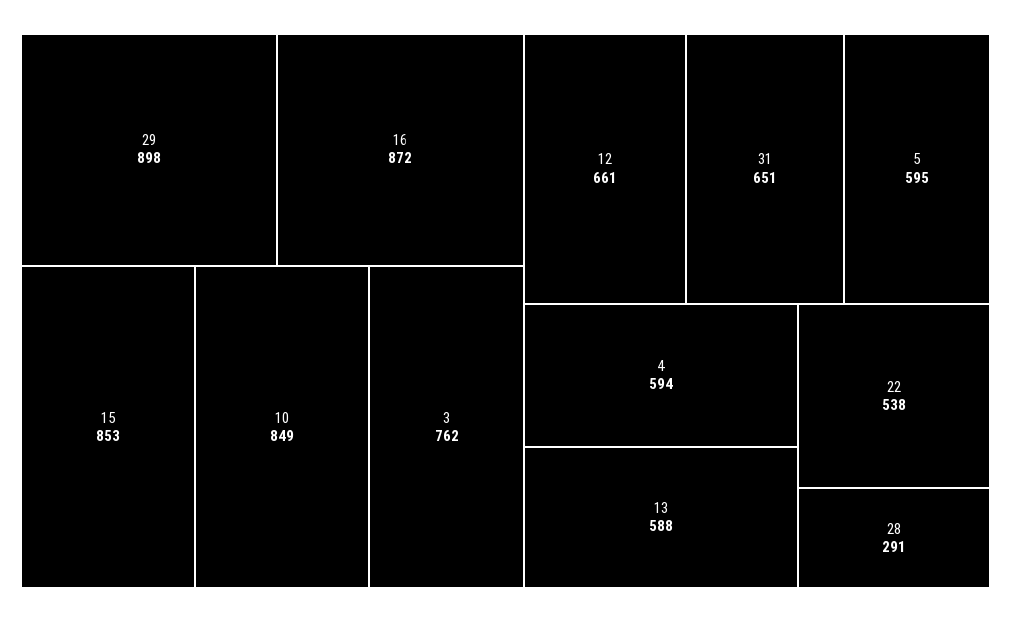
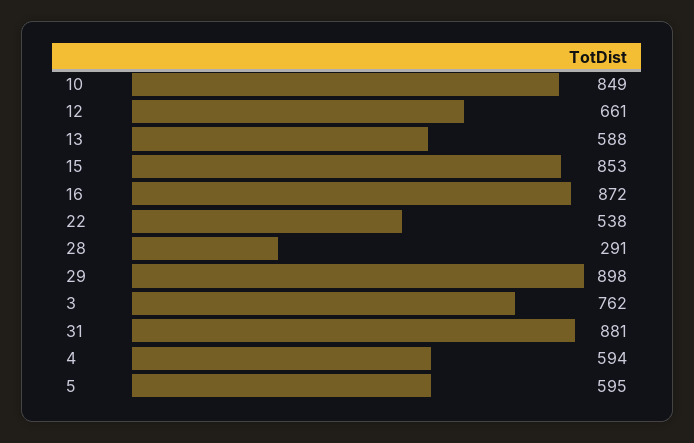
  {
    "29": 898,
    "16": 872,
    "15": 853,
    "10": 849,
    "3": 762,
    "12": 661,
-   "31": 651,
+   "31": 881,
    "5": 595,
    "4": 594,
    "13": 588,
    "22": 538,
    "28": 291
  }

